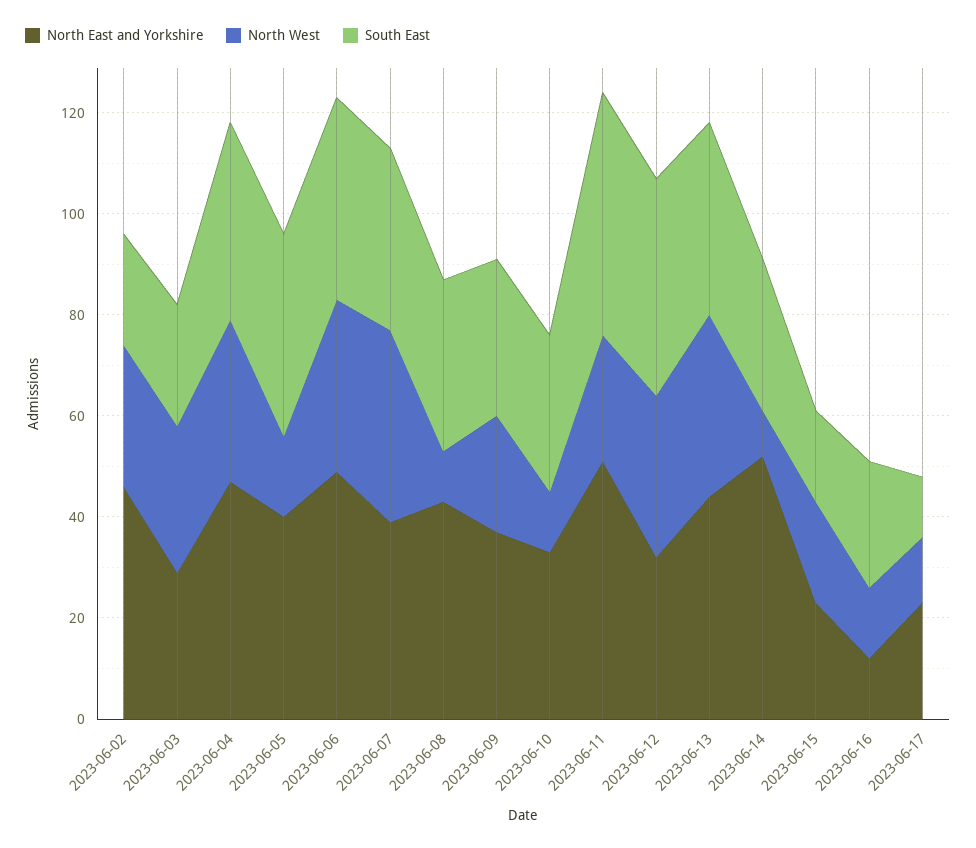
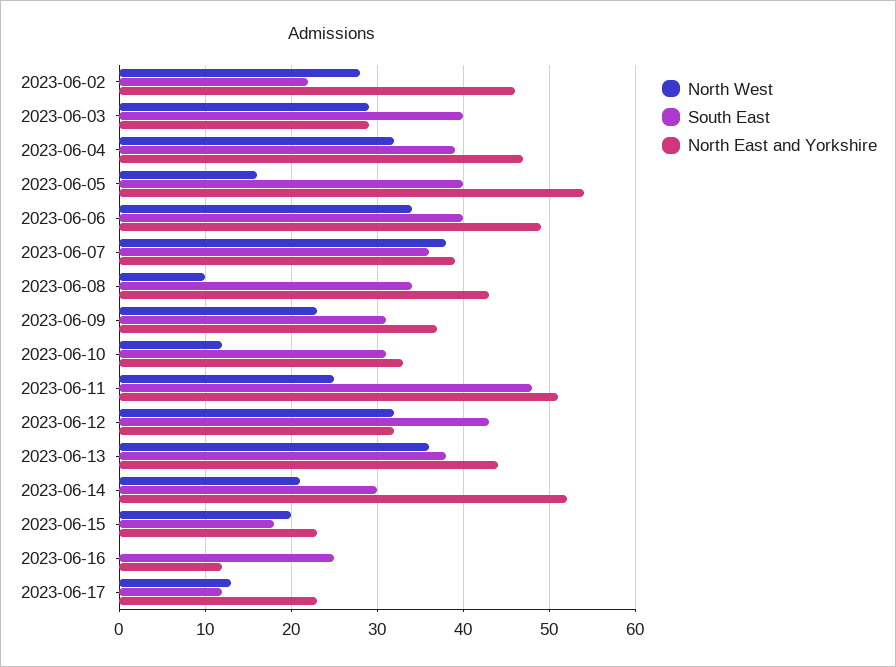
  {
    "North East and Yorkshire": {
      "2023-06-02": 46,
      "2023-06-03": 29,
      "2023-06-04": 47,
-     "2023-06-05": 40,
+     "2023-06-05": 54,
      "2023-06-06": 49,
      "2023-06-07": 39,
      "2023-06-08": 43,
      "2023-06-09": 37,
      "2023-06-10": 33,
      "2023-06-11": 51,
      "2023-06-12": 32,
      "2023-06-13": 44,
      "2023-06-14": 52,
      "2023-06-15": 23,
      "2023-06-16": 12,
      "2023-06-17": 23
    },
    "North West": {
      "2023-06-02": 28,
      "2023-06-03": 29,
      "2023-06-04": 32,
      "2023-06-05": 16,
      "2023-06-06": 34,
      "2023-06-07": 38,
      "2023-06-08": 10,
      "2023-06-09": 23,
      "2023-06-10": 12,
      "2023-06-11": 25,
      "2023-06-12": 32,
      "2023-06-13": 36,
-     "2023-06-14": 10,
+     "2023-06-14": 21,
      "2023-06-15": 20,
-     "2023-06-16": 15,
+     "2023-06-16": 0,
      "2023-06-17": 13
    },
    "South East": {
      "2023-06-02": 22,
-     "2023-06-03": 25,
+     "2023-06-03": 40,
      "2023-06-04": 39,
      "2023-06-05": 40,
      "2023-06-06": 40,
      "2023-06-07": 36,
      "2023-06-08": 34,
      "2023-06-09": 31,
      "2023-06-10": 31,
      "2023-06-11": 48,
      "2023-06-12": 43,
      "2023-06-13": 38,
      "2023-06-14": 30,
      "2023-06-15": 18,
      "2023-06-16": 25,
      "2023-06-17": 12
    }
  }

